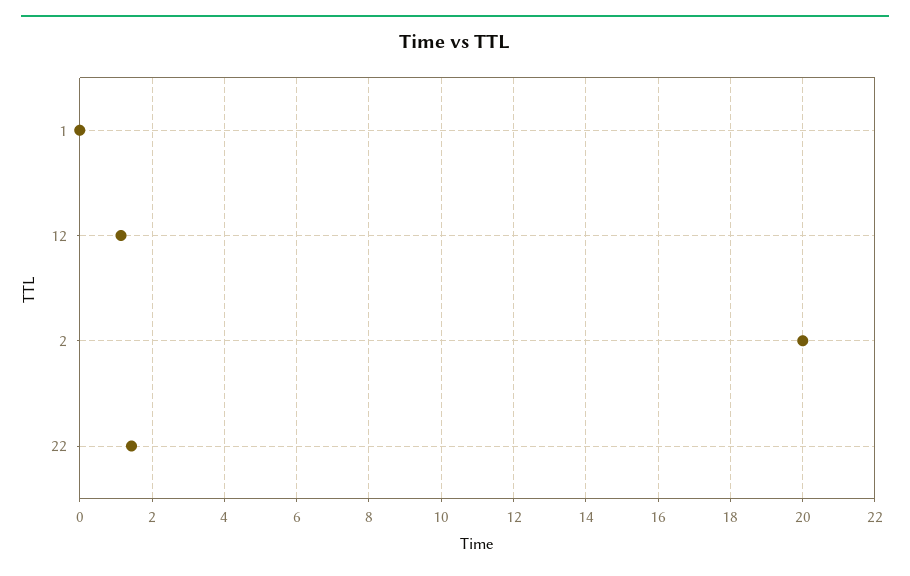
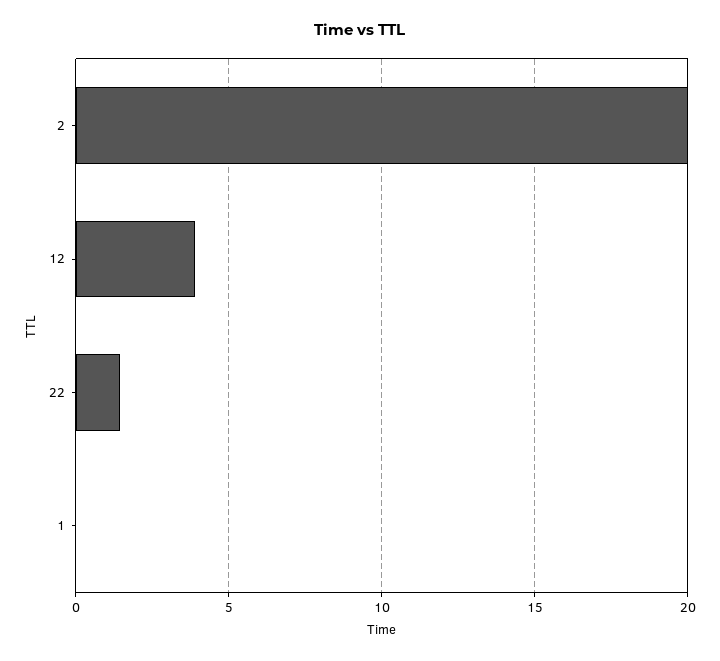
  {
    "1": 0,
-   "12": 1.2,
+   "12": 4,
    "2": 20,
    "22": 1.4
  }

